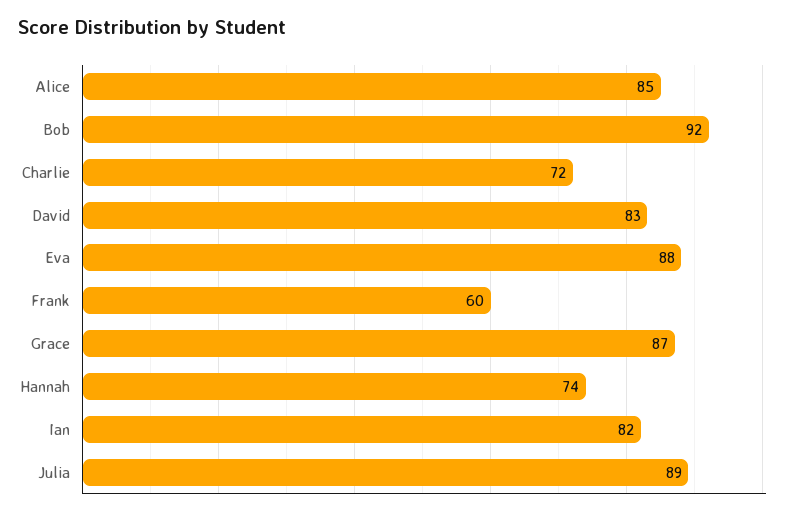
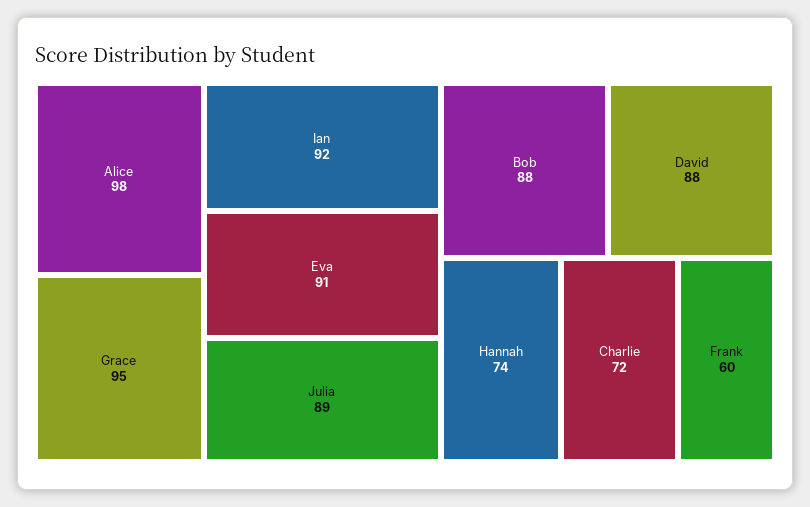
  {
-   "Alice": 85,
+   "Alice": 98,
-   "Bob": 92,
+   "Bob": 88,
    "Charlie": 72,
-   "David": 83,
+   "David": 88,
-   "Eva": 88,
+   "Eva": 91,
    "Frank": 60,
-   "Grace": 87,
+   "Grace": 95,
    "Hannah": 74,
-   "Ian": 82,
+   "Ian": 92,
    "Julia": 89
  }

